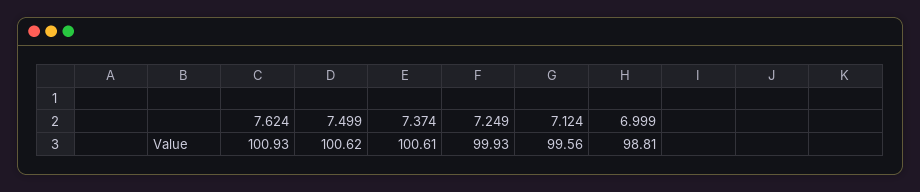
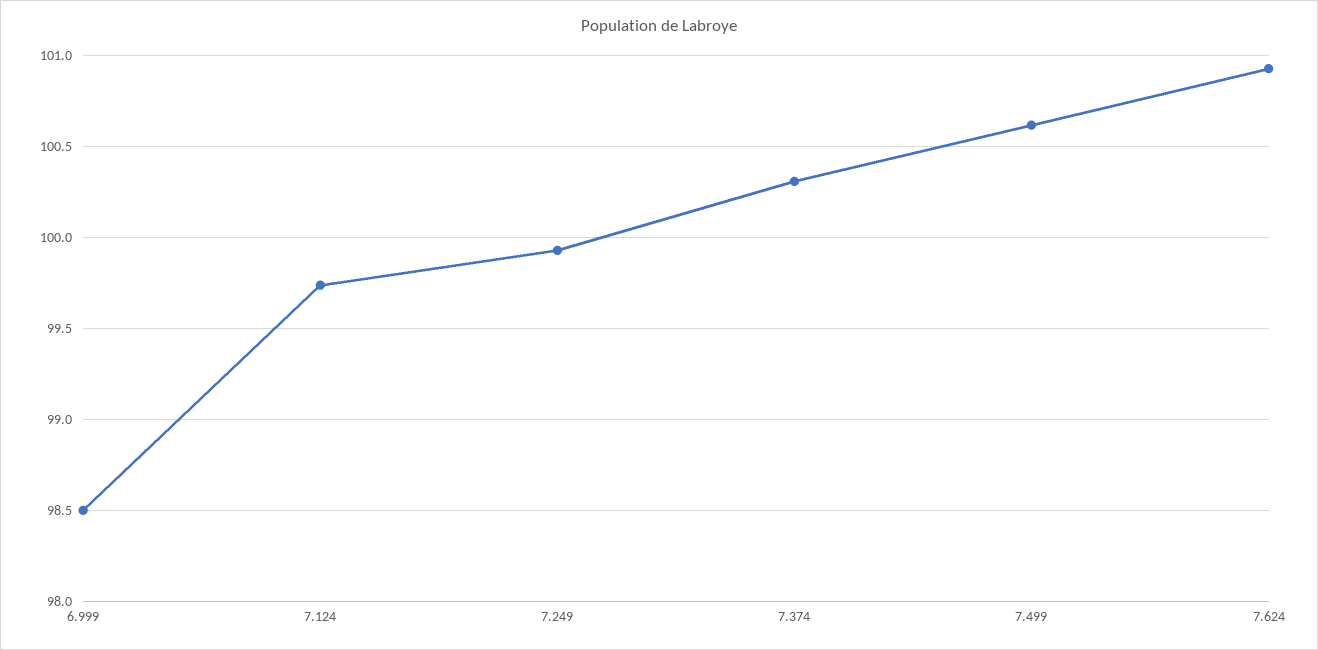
  {
    "7.624": 100.93,
    "7.499": 100.62,
-   "7.374": 100.61,
+   "7.374": 100.3,
    "7.249": 99.93,
-   "7.124": 99.56,
+   "7.124": 99.75,
-   "6.999": 98.81
+   "6.999": 98.5
  }

